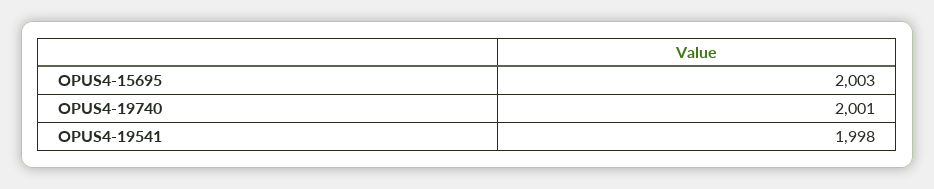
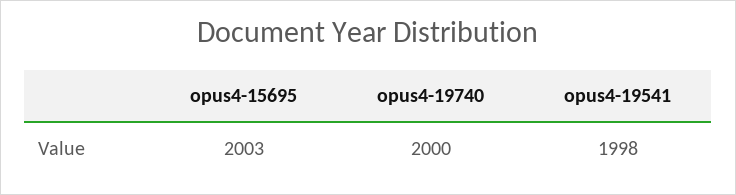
  {
    "OPUS4-15695": 2003,
-   "OPUS4-19740": 2001,
+   "OPUS4-19740": 2000,
    "OPUS4-19541": 1998
  }

